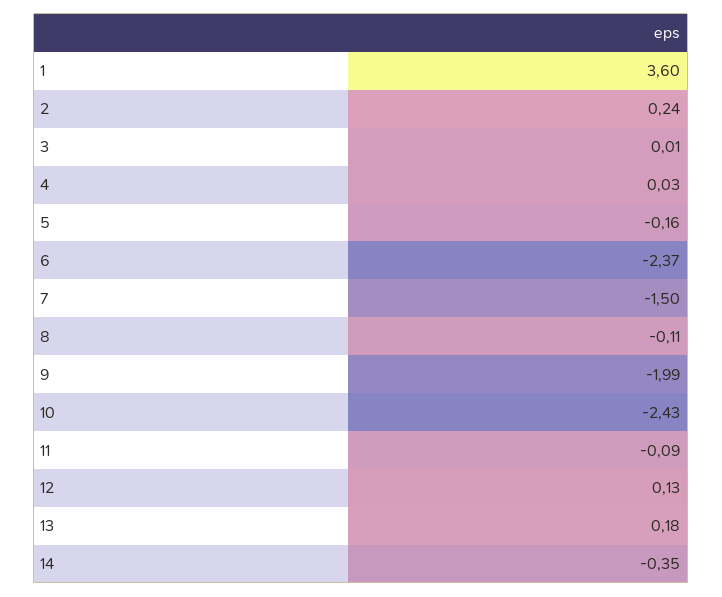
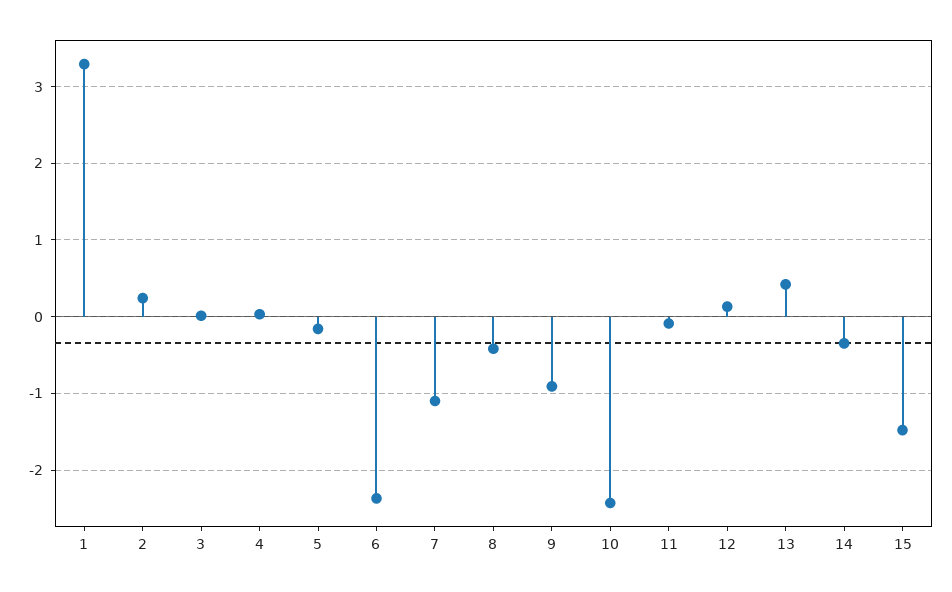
  {
-   "1": 3.6,
+   "1": 3.3,
    "2": 0.24,
    "3": 0.01,
    "4": 0.03,
    "5": -0.16,
    "6": -2.37,
-   "7": -1.5,
+   "7": -1.1,
-   "8": -0.11,
+   "8": -0.4,
-   "9": -1.99,
+   "9": -0.9,
    "10": -2.43,
    "11": -0.09,
    "12": 0.13,
-   "13": 0.18,
+   "13": 0.4,
-   "14": -0.35
+   "14": -0.35,
+   "15": -1.5
  }

